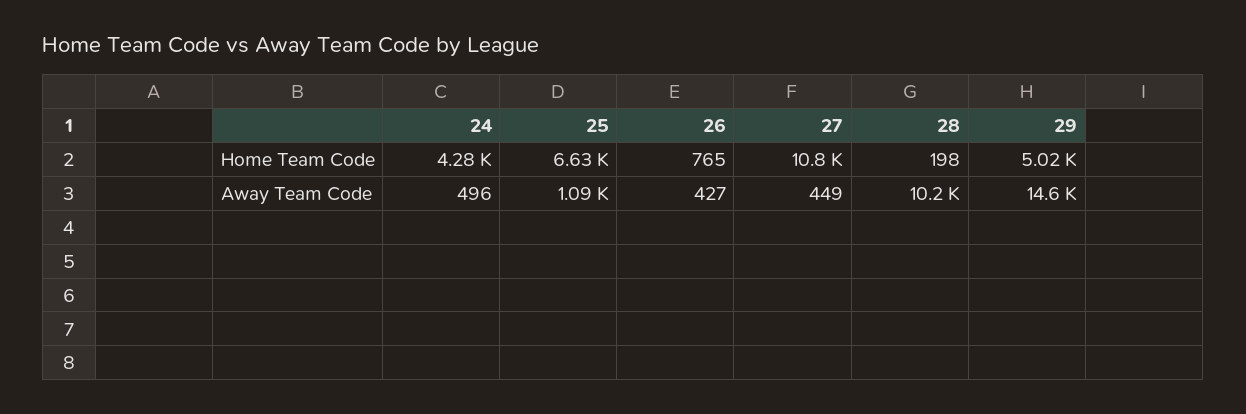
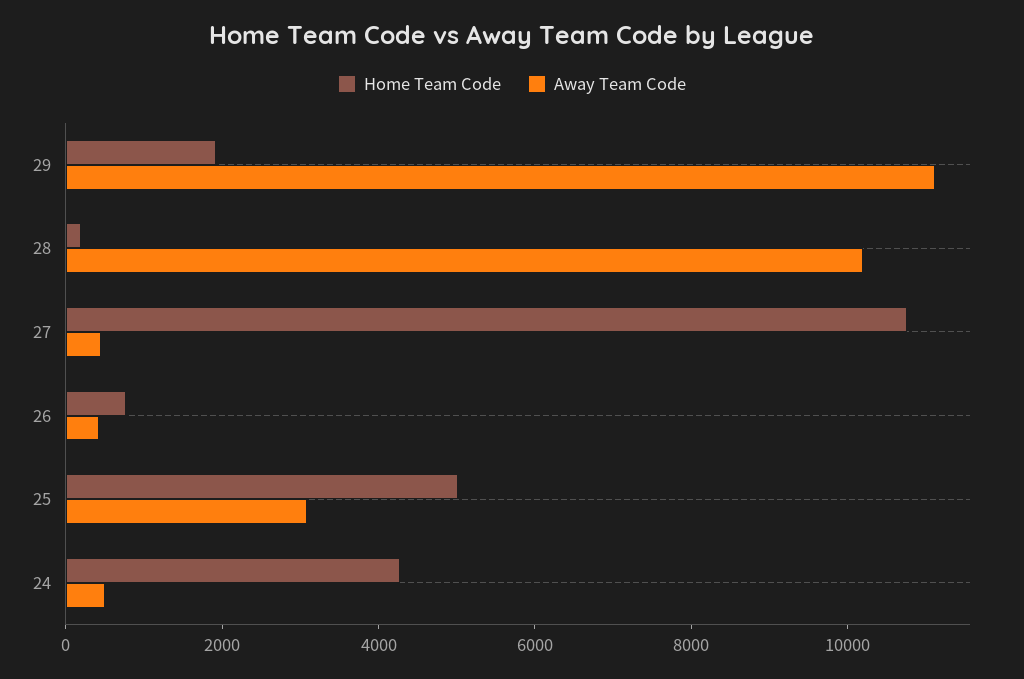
  {
    "Home Team Code": {
      "24": 4280,
-     "25": 6630,
+     "25": 5000,
      "26": 765,
      "27": 10800,
      "28": 198,
-     "29": 5020
+     "29": 2000
    },
    "Away Team Code": {
      "24": 496,
-     "25": 1090,
+     "25": 3000,
      "26": 427,
      "27": 449,
      "28": 10200,
-     "29": 14600
+     "29": 11000
    }
  }

